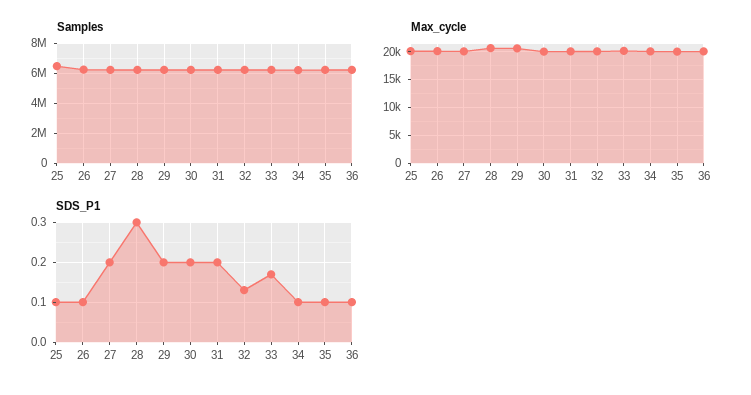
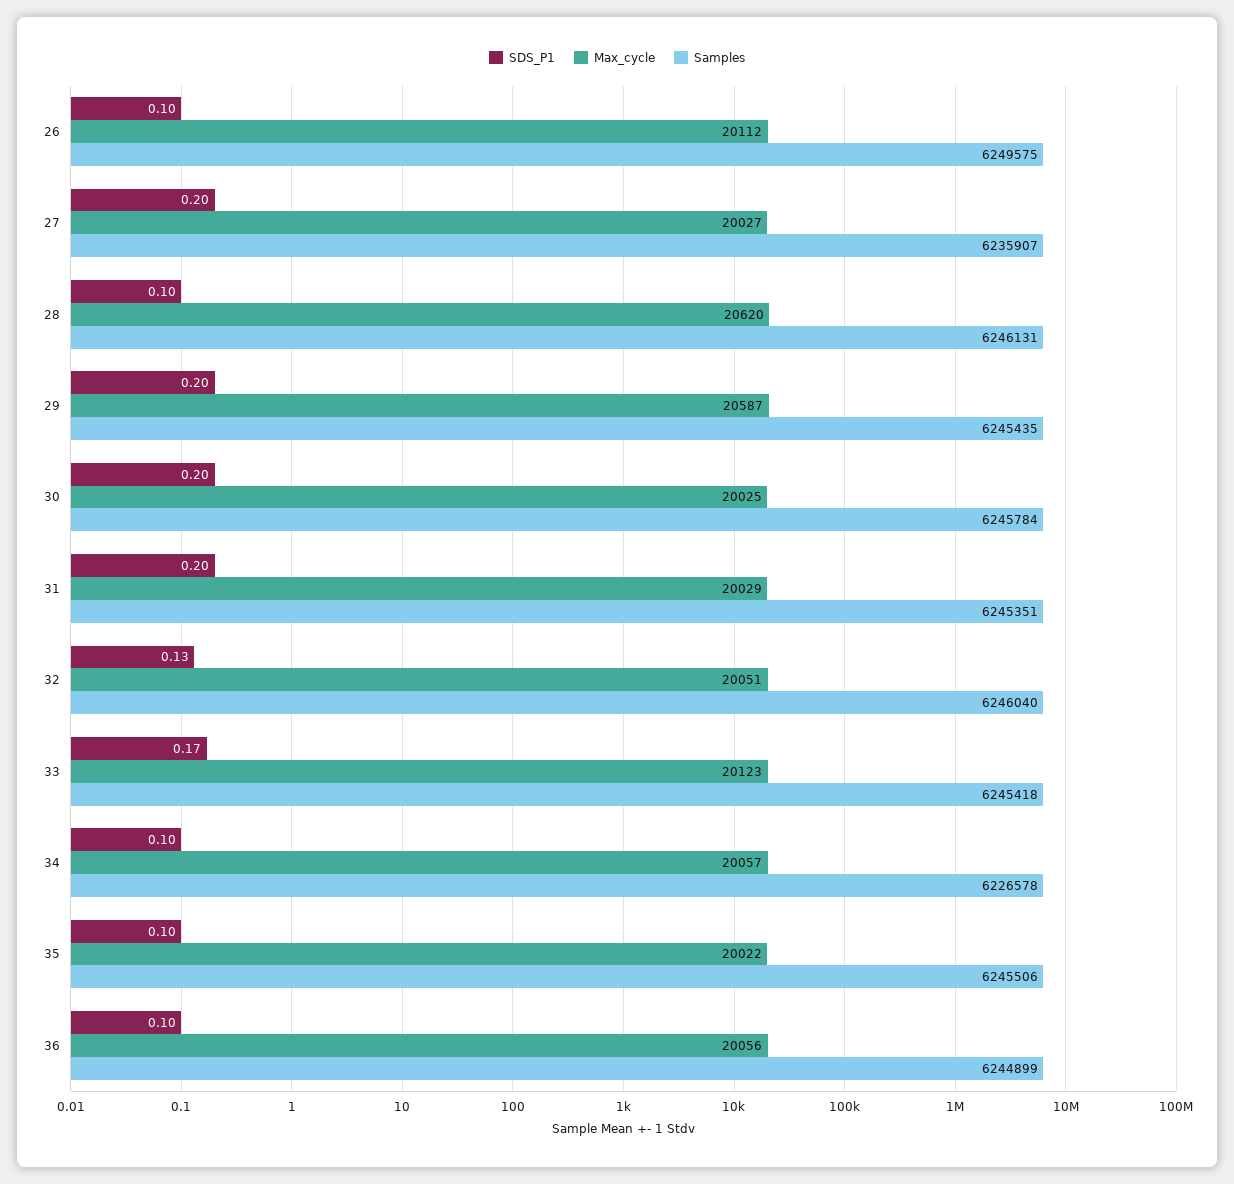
  {
    "Samples": {
-     "25": 6500000,
      "26": 6249575,
      "27": 6235907,
      "28": 6246131,
      "29": 6245435,
      "30": 6245784,
      "31": 6245351,
      "32": 6246040,
      "33": 6245418,
      "34": 6226578,
      "35": 6245506,
      "36": 6244899
    },
    "Max_cycle": {
-     "25": 20000,
      "26": 20112,
      "27": 20027,
      "28": 20620,
      "29": 20587,
      "30": 20025,
      "31": 20029,
      "32": 20051,
      "33": 20123,
      "34": 20057,
      "35": 20022,
      "36": 20056
    },
    "SDS_P1": {
-     "25": 0.1,
      "26": 0.1,
      "27": 0.2,
-     "28": 0.3,
+     "28": 0.1,
      "29": 0.2,
      "30": 0.2,
      "31": 0.2,
      "32": 0.13,
      "33": 0.17,
      "34": 0.1,
      "35": 0.1,
      "36": 0.1
    }
  }

